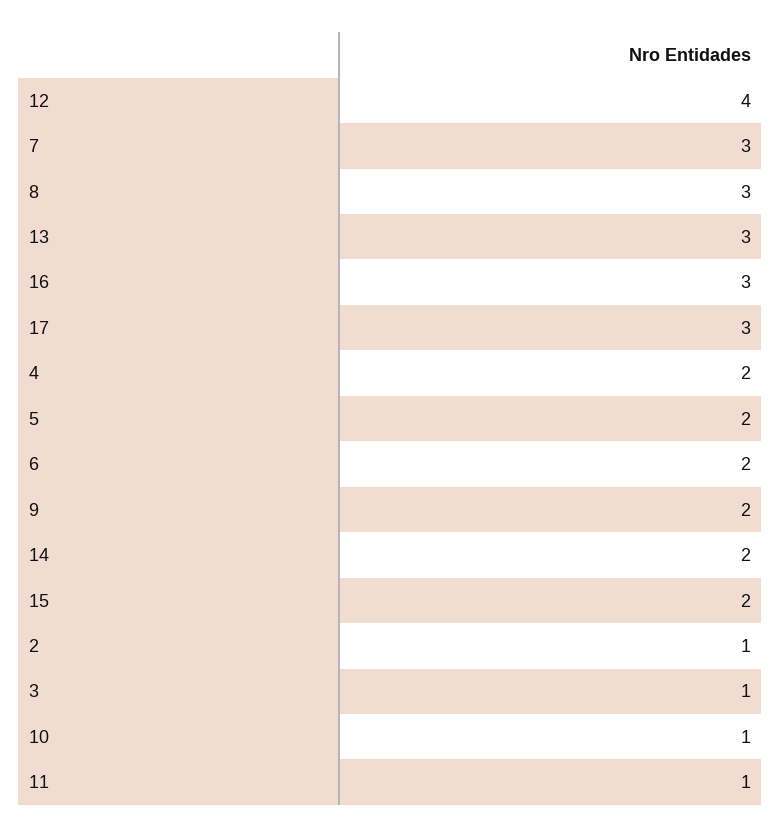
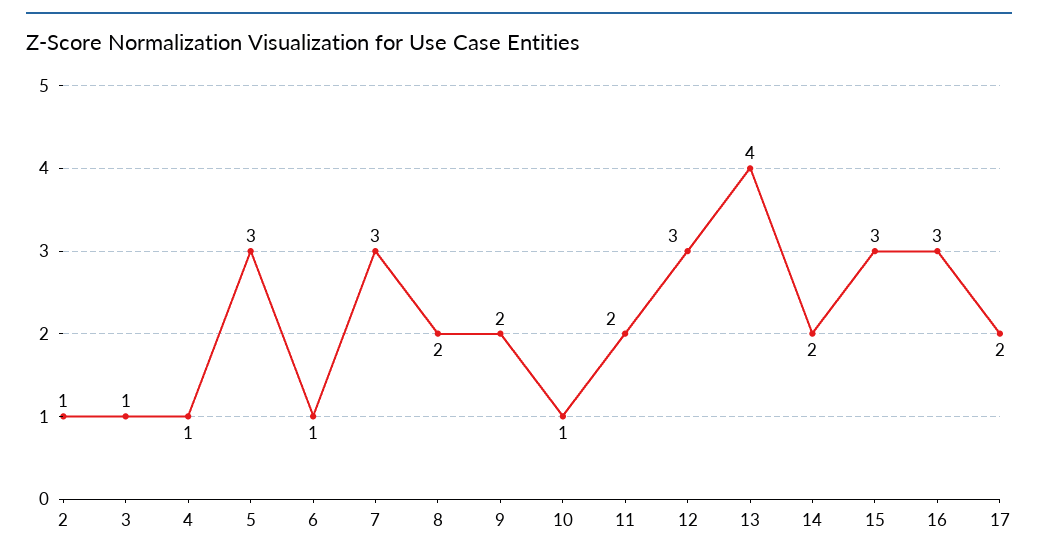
  {
-   "12": 4,
+   "12": 3,
    "7": 3,
-   "8": 3,
+   "8": 2,
-   "13": 3,
+   "13": 4,
    "16": 3,
-   "17": 3,
+   "17": 2,
-   "4": 2,
+   "4": 1,
-   "5": 2,
+   "5": 3,
-   "6": 2,
+   "6": 1,
    "9": 2,
    "14": 2,
-   "15": 2,
+   "15": 3,
    "2": 1,
    "3": 1,
    "10": 1,
-   "11": 1
+   "11": 2
  }

